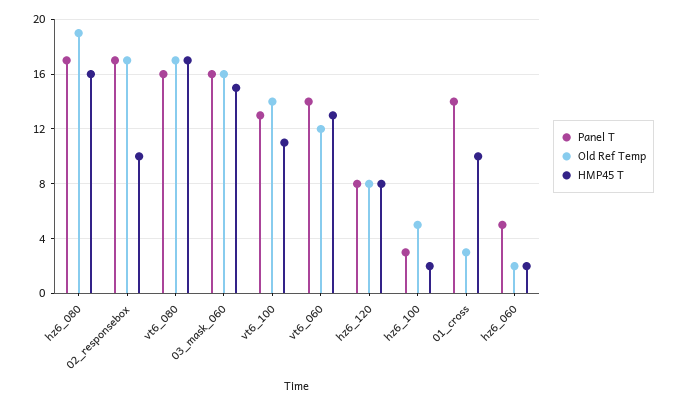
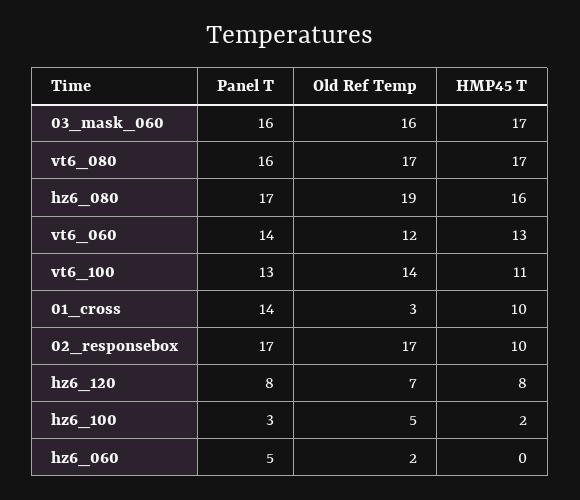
  {
    "Panel T": {
      "hz6_080": 17,
      "02_responsebox": 17,
      "vt6_080": 16,
      "03_mask_060": 16,
      "vt6_100": 13,
      "vt6_060": 14,
      "hz6_120": 8,
      "hz6_100": 3,
      "01_cross": 14,
      "hz6_060": 5
    },
    "Old Ref Temp": {
      "hz6_080": 19,
      "02_responsebox": 17,
      "vt6_080": 17,
      "03_mask_060": 16,
      "vt6_100": 14,
      "vt6_060": 12,
-     "hz6_120": 8,
+     "hz6_120": 7,
      "hz6_100": 5,
      "01_cross": 3,
      "hz6_060": 2
    },
    "HMP45 T": {
      "hz6_080": 16,
      "02_responsebox": 10,
      "vt6_080": 17,
-     "03_mask_060": 15,
+     "03_mask_060": 17,
      "vt6_100": 11,
      "vt6_060": 13,
      "hz6_120": 8,
      "hz6_100": 2,
      "01_cross": 10,
-     "hz6_060": 2
+     "hz6_060": 0
    }
  }

